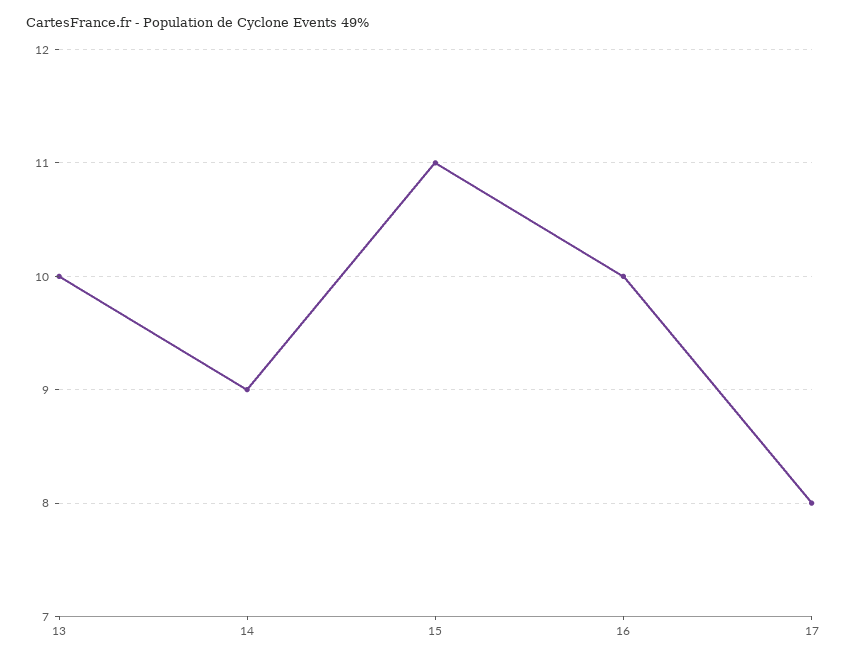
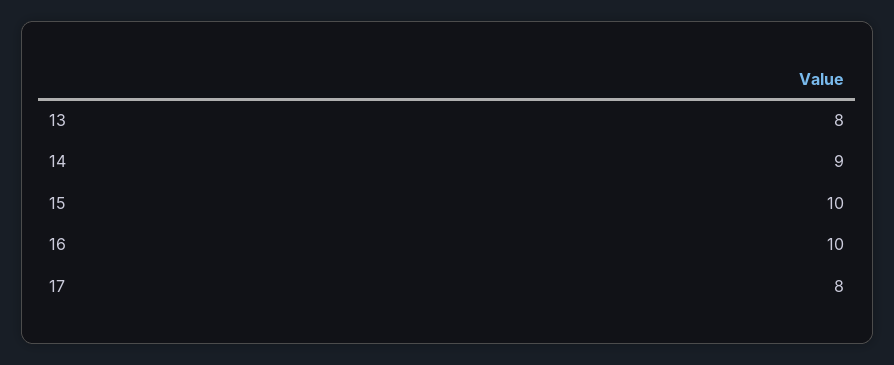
  {
-   "13": 10,
+   "13": 8,
    "14": 9,
-   "15": 11,
+   "15": 10,
    "16": 10,
    "17": 8
  }

